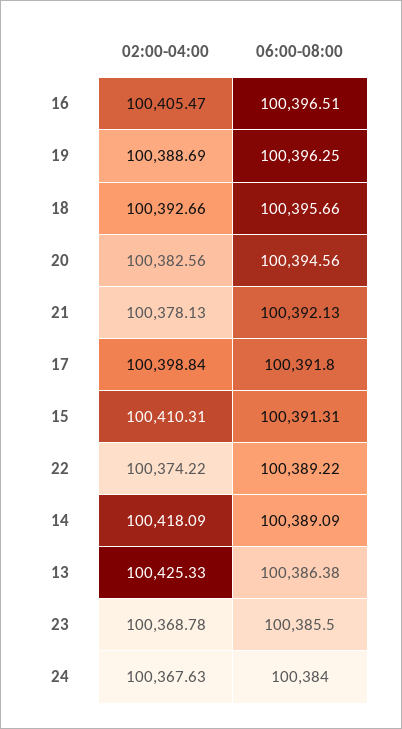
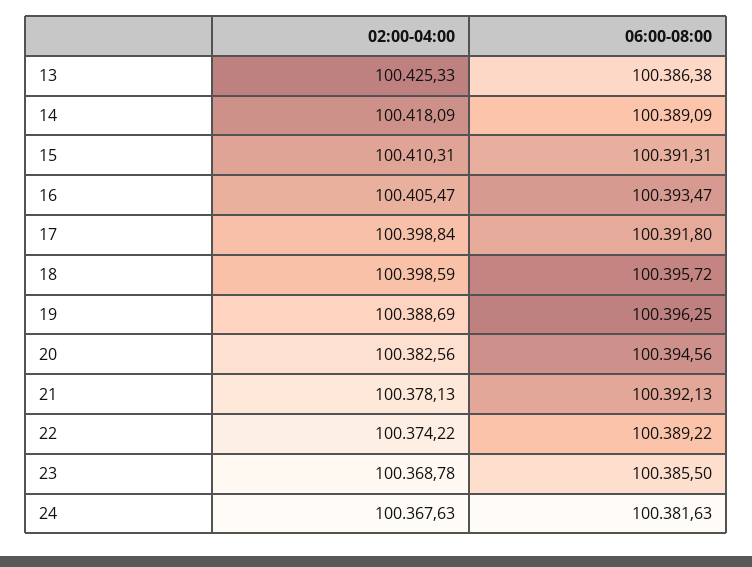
  {
    "02:00-04:00": {
      "16": 100405.47,
      "19": 100388.69,
-     "18": 100392.66,
+     "18": 100398.59,
      "20": 100382.56,
      "21": 100378.13,
      "17": 100398.84,
      "15": 100410.31,
      "22": 100374.22,
      "14": 100418.09,
      "13": 100425.33,
      "23": 100368.78,
      "24": 100367.63
    },
    "06:00-08:00": {
-     "16": 100396.51,
+     "16": 100393.47,
      "19": 100396.25,
-     "18": 100395.66,
+     "18": 100395.72,
      "20": 100394.56,
      "21": 100392.13,
      "17": 100391.8,
      "15": 100391.31,
      "22": 100389.22,
      "14": 100389.09,
      "13": 100386.38,
      "23": 100385.5,
-     "24": 100384
+     "24": 100381.63
    }
  }

